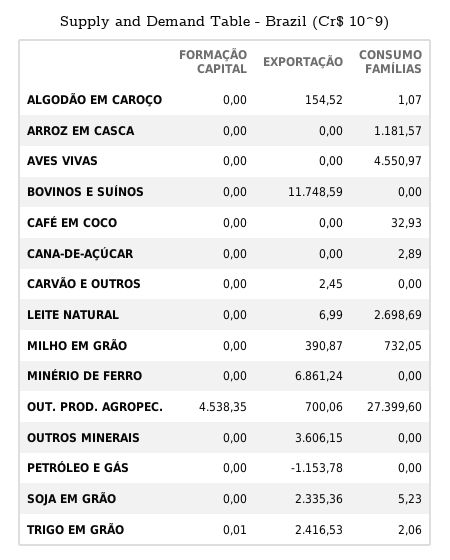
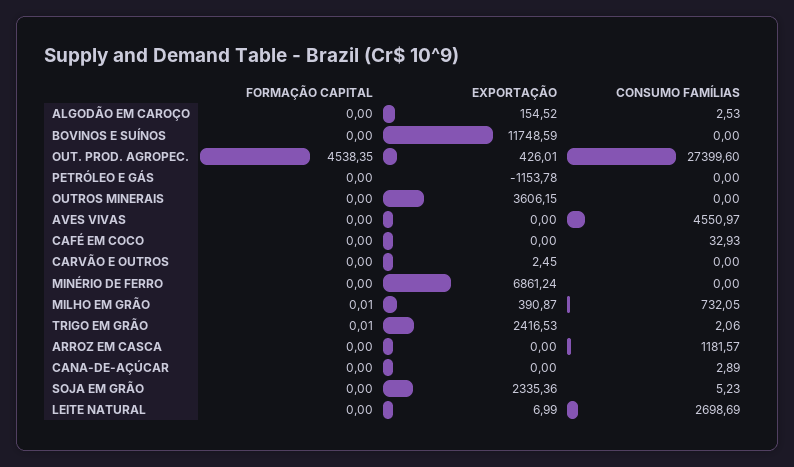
  {
    "FORMAÇÃO CAPITAL": {
      "ALGODÃO EM CAROÇO": 0,
      "ARROZ EM CASCA": 0,
      "AVES VIVAS": 0,
      "BOVINOS E SUÍNOS": 0,
      "CAFÉ EM COCO": 0,
      "CANA-DE-AÇÚCAR": 0,
      "CARVÃO E OUTROS": 0,
      "LEITE NATURAL": 0,
-     "MILHO EM GRÃO": 0,
+     "MILHO EM GRÃO": 0.01,
      "MINÉRIO DE FERRO": 0,
      "OUT. PROD. AGROPEC.": 4538.35,
      "OUTROS MINERAIS": 0,
      "PETRÓLEO E GÁS": 0,
      "SOJA EM GRÃO": 0,
      "TRIGO EM GRÃO": 0.01
    },
    "EXPORTAÇÃO": {
      "ALGODÃO EM CAROÇO": 154.52,
      "ARROZ EM CASCA": 0,
      "AVES VIVAS": 0,
      "BOVINOS E SUÍNOS": 11748.59,
      "CAFÉ EM COCO": 0,
      "CANA-DE-AÇÚCAR": 0,
      "CARVÃO E OUTROS": 2.45,
      "LEITE NATURAL": 6.99,
      "MILHO EM GRÃO": 390.87,
      "MINÉRIO DE FERRO": 6861.24,
-     "OUT. PROD. AGROPEC.": 700.06,
+     "OUT. PROD. AGROPEC.": 426.01,
      "OUTROS MINERAIS": 3606.15,
      "PETRÓLEO E GÁS": -1153.78,
      "SOJA EM GRÃO": 2335.36,
      "TRIGO EM GRÃO": 2416.53
    },
    "CONSUMO FAMÍLIAS": {
-     "ALGODÃO EM CAROÇO": 1.07,
+     "ALGODÃO EM CAROÇO": 2.53,
      "ARROZ EM CASCA": 1181.57,
      "AVES VIVAS": 4550.97,
      "BOVINOS E SUÍNOS": 0,
      "CAFÉ EM COCO": 32.93,
      "CANA-DE-AÇÚCAR": 2.89,
      "CARVÃO E OUTROS": 0,
      "LEITE NATURAL": 2698.69,
      "MILHO EM GRÃO": 732.05,
      "MINÉRIO DE FERRO": 0,
      "OUT. PROD. AGROPEC.": 27399.6,
      "OUTROS MINERAIS": 0,
      "PETRÓLEO E GÁS": 0,
      "SOJA EM GRÃO": 5.23,
      "TRIGO EM GRÃO": 2.06
    }
  }

